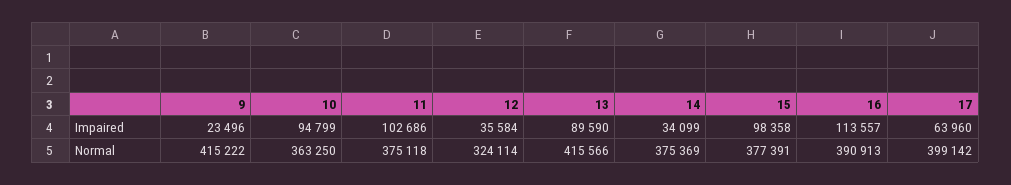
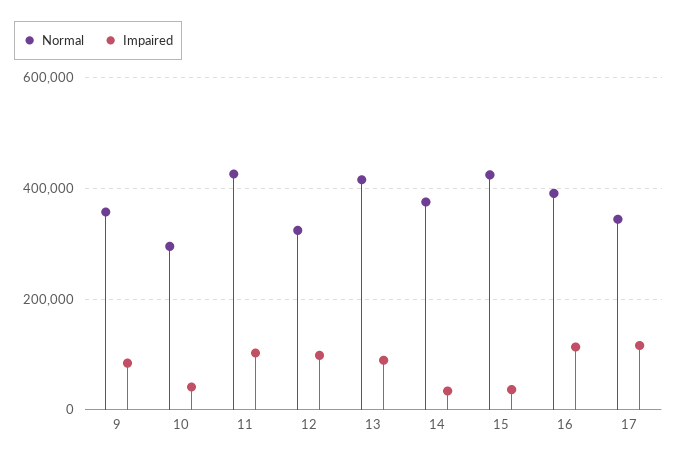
  {
    "Impaired": {
-     "9": 23496,
+     "9": 80000,
-     "10": 94799,
+     "10": 40000,
      "11": 102686,
-     "12": 35584,
+     "12": 100000,
      "13": 89590,
      "14": 34099,
-     "15": 98358,
+     "15": 40000,
      "16": 113557,
-     "17": 63960
+     "17": 120000
    },
    "Normal": {
-     "9": 415222,
+     "9": 360000,
-     "10": 363250,
+     "10": 300000,
-     "11": 375118,
+     "11": 420000,
      "12": 324114,
      "13": 415566,
      "14": 375369,
-     "15": 377391,
+     "15": 420000,
      "16": 390913,
-     "17": 399142
+     "17": 340000
    }
  }

